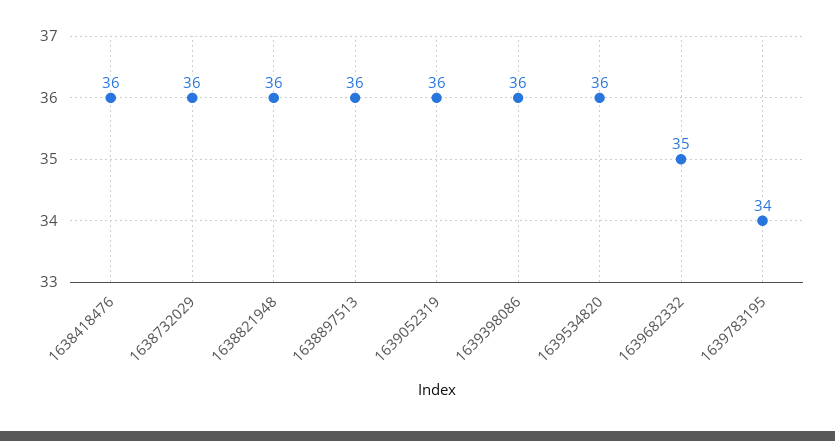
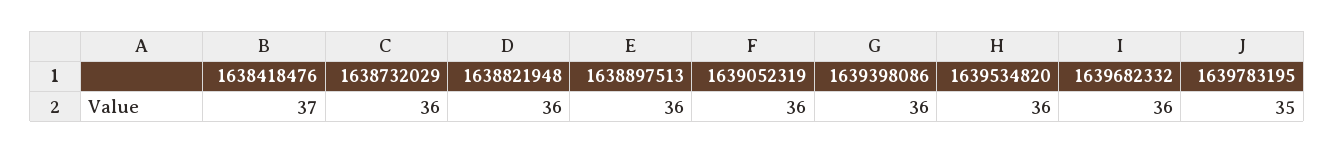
  {
-   "1638418476": 36,
+   "1638418476": 37,
    "1638732029": 36,
    "1638821948": 36,
    "1638897513": 36,
    "1639052319": 36,
    "1639398086": 36,
    "1639534820": 36,
-   "1639682332": 35,
+   "1639682332": 36,
-   "1639783195": 34
+   "1639783195": 35
  }

